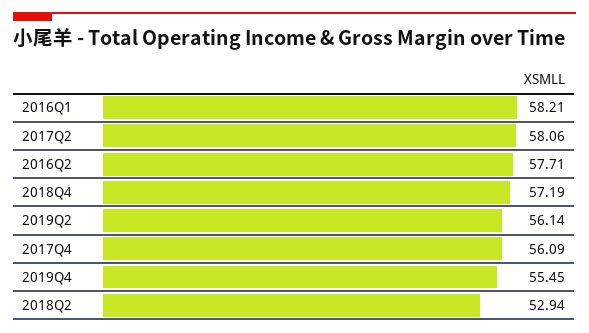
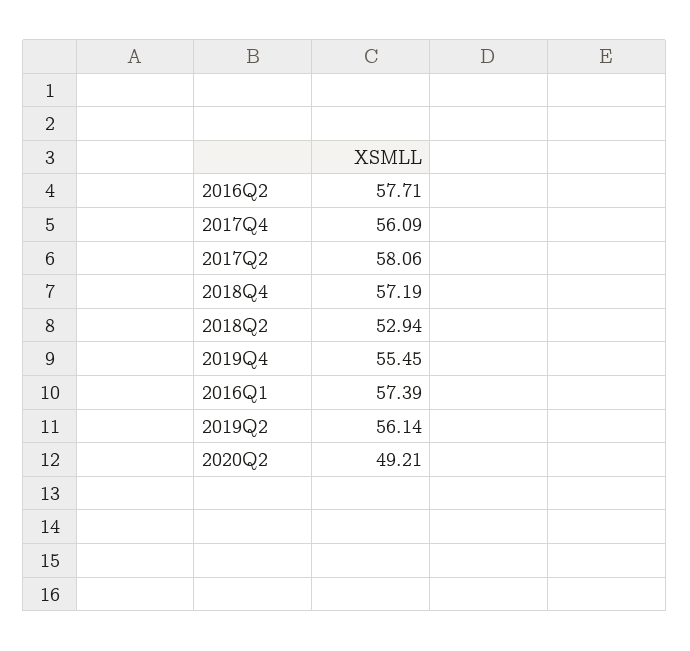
  {
-   "2016Q1": 58.21,
+   "2016Q1": 57.39,
    "2017Q2": 58.06,
    "2016Q2": 57.71,
    "2018Q4": 57.19,
    "2019Q2": 56.14,
    "2017Q4": 56.09,
    "2019Q4": 55.45,
-   "2018Q2": 52.94
+   "2018Q2": 52.94,
+   "2020Q2": 49.21
  }

